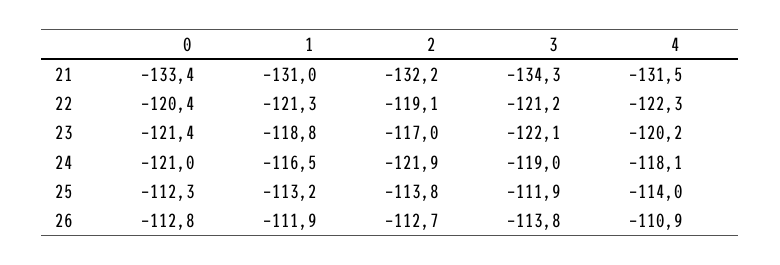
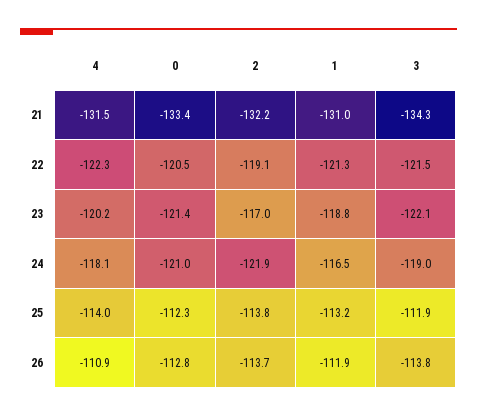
  {
    "0": {
      "21": -133.4,
-     "22": -120.4,
+     "22": -120.5,
      "23": -121.4,
      "24": -121,
      "25": -112.3,
      "26": -112.8
    },
    "1": {
      "21": -131,
      "22": -121.3,
      "23": -118.8,
      "24": -116.5,
      "25": -113.2,
      "26": -111.9
    },
    "2": {
      "21": -132.2,
      "22": -119.1,
      "23": -117,
      "24": -121.9,
      "25": -113.8,
-     "26": -112.7
+     "26": -113.7
    },
    "3": {
      "21": -134.3,
-     "22": -121.2,
+     "22": -121.5,
      "23": -122.1,
      "24": -119,
      "25": -111.9,
      "26": -113.8
    },
    "4": {
      "21": -131.5,
      "22": -122.3,
      "23": -120.2,
      "24": -118.1,
      "25": -114,
      "26": -110.9
    }
  }

